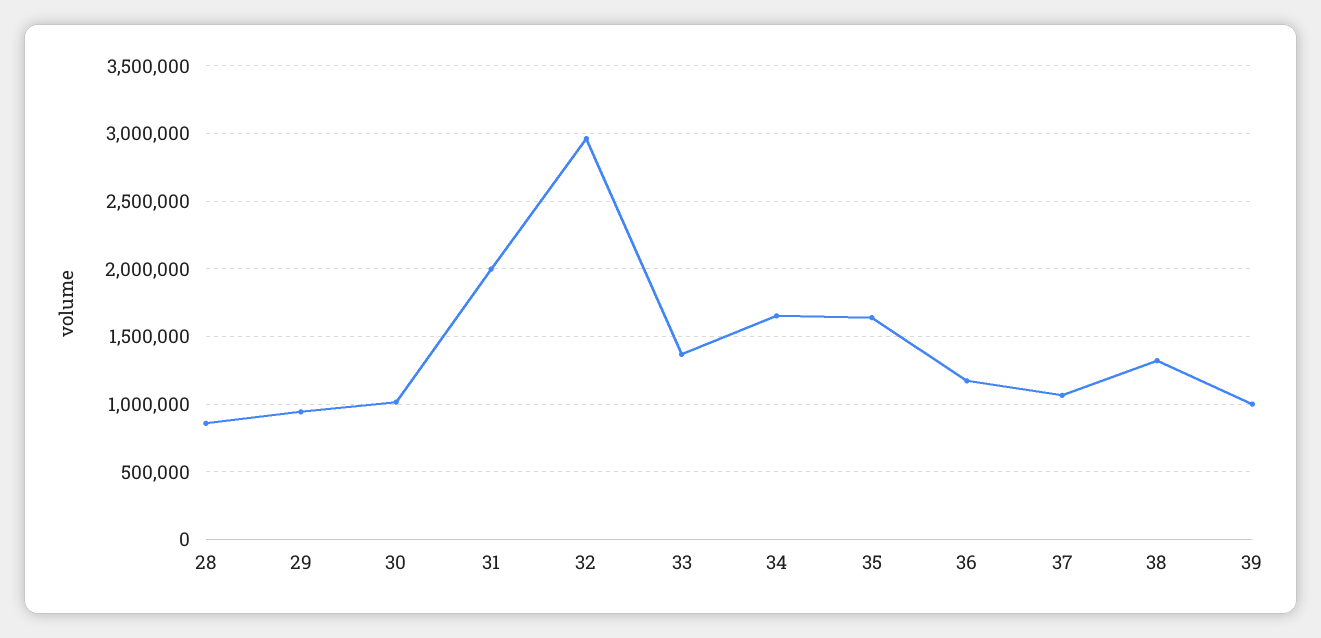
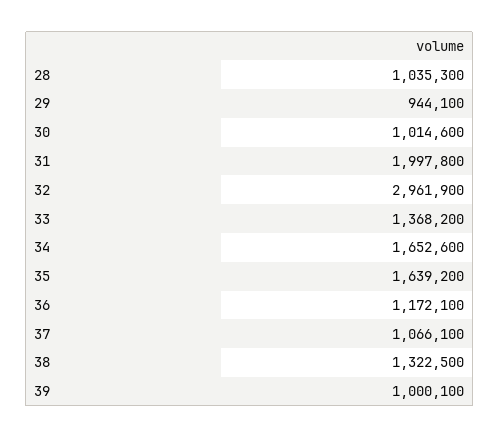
  {
-   "28": 850000,
+   "28": 1035300,
    "29": 944100,
    "30": 1014600,
    "31": 1997800,
    "32": 2961900,
    "33": 1368200,
    "34": 1652600,
    "35": 1639200,
    "36": 1172100,
    "37": 1066100,
    "38": 1322500,
    "39": 1000100
  }

